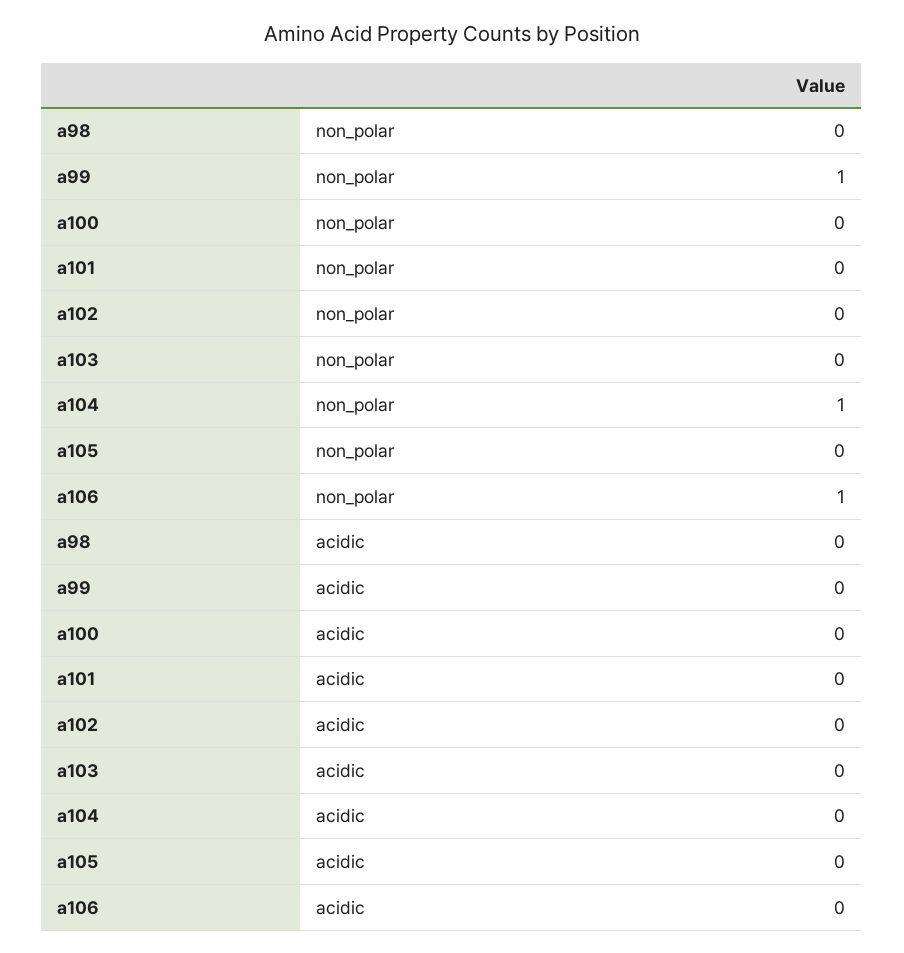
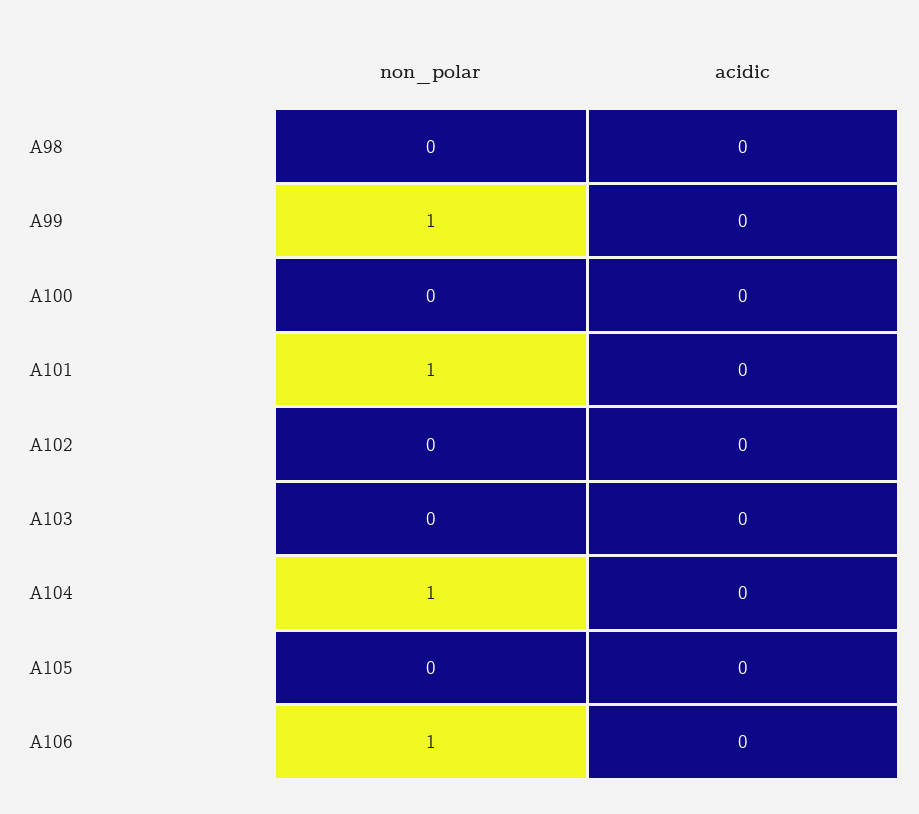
  {
    "a98": {
      "non_polar": 0,
      "acidic": 0
    },
    "a99": {
      "non_polar": 1,
      "acidic": 0
    },
    "a100": {
      "non_polar": 0,
      "acidic": 0
    },
    "a101": {
-     "non_polar": 0,
+     "non_polar": 1,
      "acidic": 0
    },
    "a102": {
      "non_polar": 0,
      "acidic": 0
    },
    "a103": {
      "non_polar": 0,
      "acidic": 0
    },
    "a104": {
      "non_polar": 1,
      "acidic": 0
    },
    "a105": {
      "non_polar": 0,
      "acidic": 0
    },
    "a106": {
      "non_polar": 1,
      "acidic": 0
    }
  }

